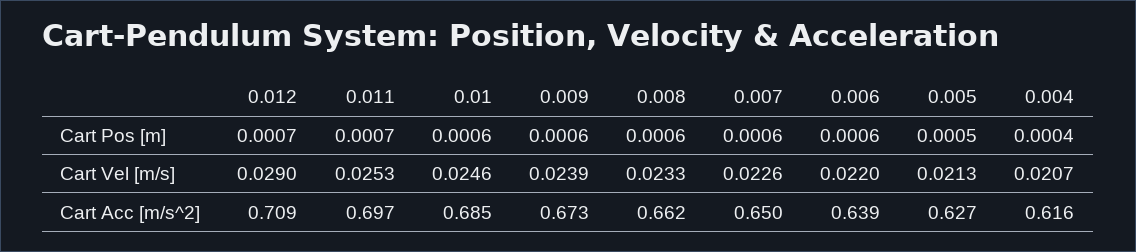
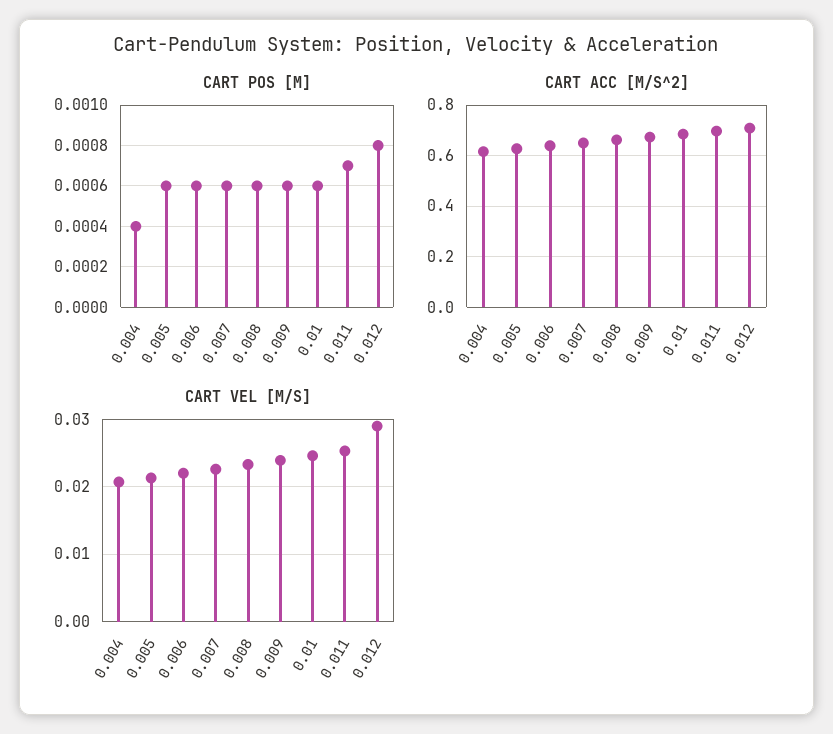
  {
    "Cart Pos [m]": {
-     "0.012": 0.0007,
+     "0.012": 0.0008,
      "0.011": 0.0007,
      "0.01": 0.0006,
      "0.009": 0.0006,
      "0.008": 0.0006,
      "0.007": 0.0006,
      "0.006": 0.0006,
-     "0.005": 0.0005,
+     "0.005": 0.0006,
      "0.004": 0.0004
    },
    "Cart Vel [m/s]": {
      "0.012": 0.029,
      "0.011": 0.0253,
      "0.01": 0.0246,
      "0.009": 0.0239,
      "0.008": 0.0233,
      "0.007": 0.0226,
      "0.006": 0.022,
      "0.005": 0.0213,
      "0.004": 0.0207
    },
    "Cart Acc [m/s^2]": {
      "0.012": 0.709,
      "0.011": 0.697,
      "0.01": 0.685,
      "0.009": 0.673,
      "0.008": 0.662,
      "0.007": 0.65,
      "0.006": 0.639,
      "0.005": 0.627,
      "0.004": 0.616
    }
  }

